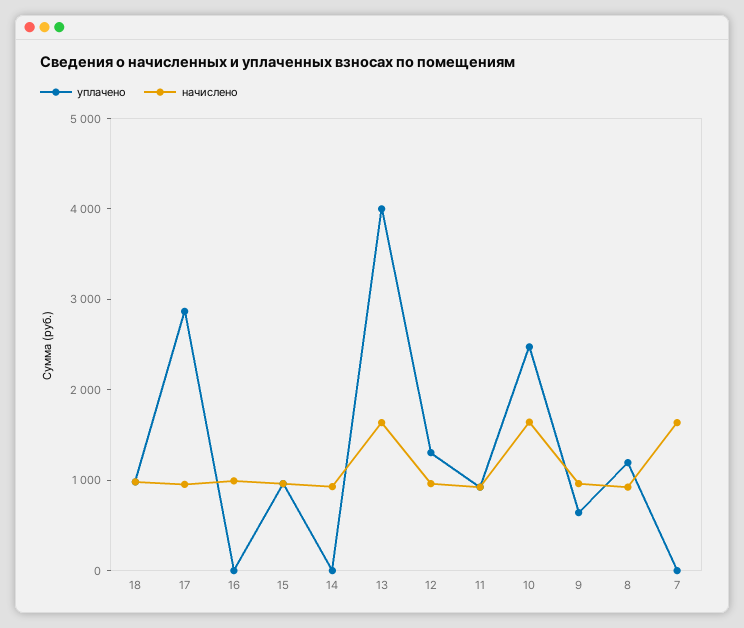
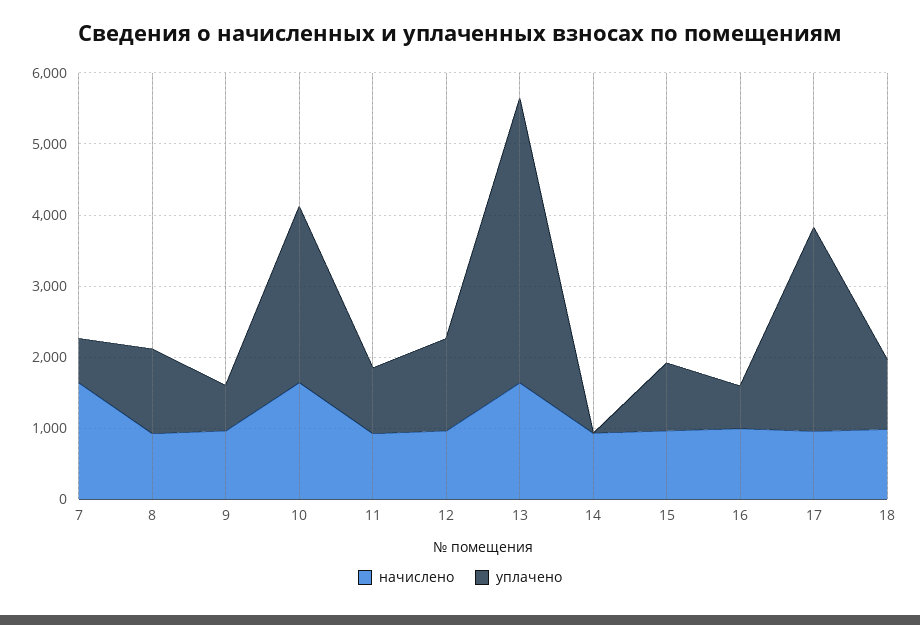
  {
    "уплачено": {
      "18": 1000,
      "17": 2800,
-     "16": 0,
+     "16": 600,
      "15": 1000,
      "14": 0,
      "13": 4000,
      "12": 1400,
      "11": 1000,
      "10": 2400,
      "9": 600,
      "8": 1200,
-     "7": 0
+     "7": 600
    },
    "начислено": {
      "18": 1000,
      "17": 1000,
      "16": 1000,
      "15": 1000,
      "14": 1000,
      "13": 1600,
      "12": 1000,
      "11": 1000,
      "10": 1600,
      "9": 1000,
      "8": 1000,
      "7": 1600
    }
  }

